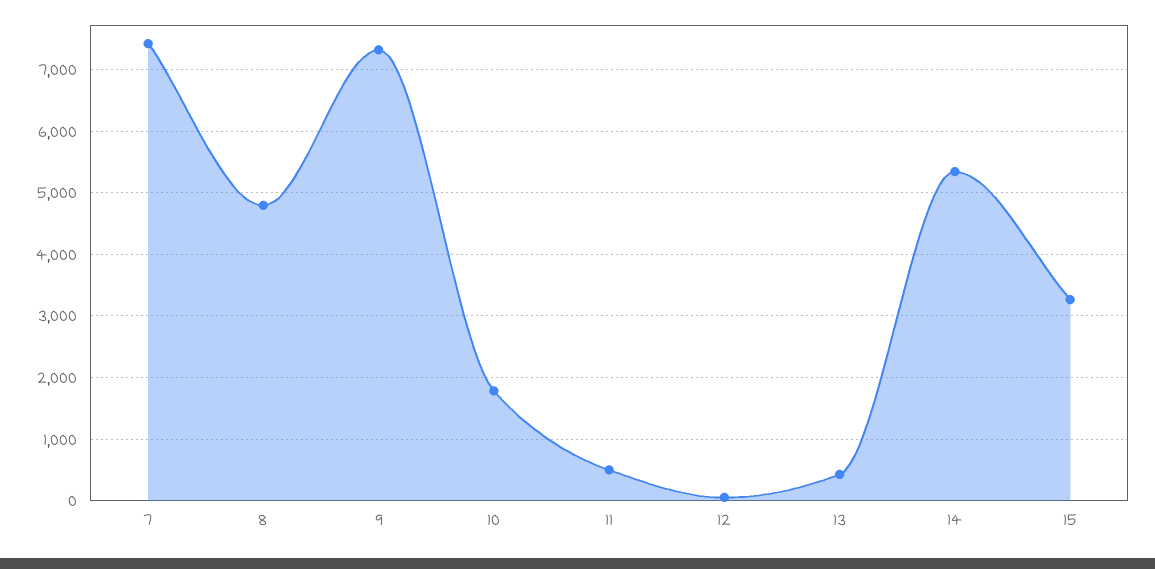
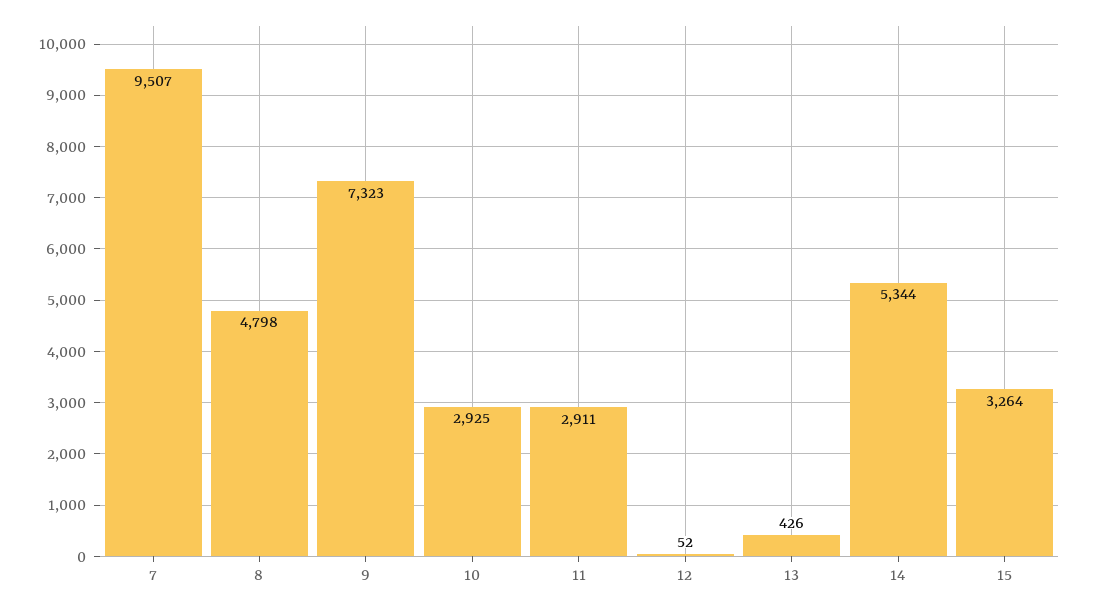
  {
-   "7": 7400,
+   "7": 9507,
    "8": 4798,
    "9": 7323,
-   "10": 1800,
+   "10": 2925,
-   "11": 500,
+   "11": 2911,
    "12": 52,
    "13": 426,
    "14": 5344,
    "15": 3264
  }

